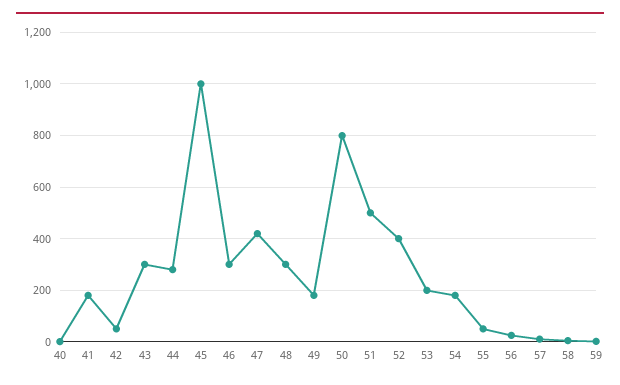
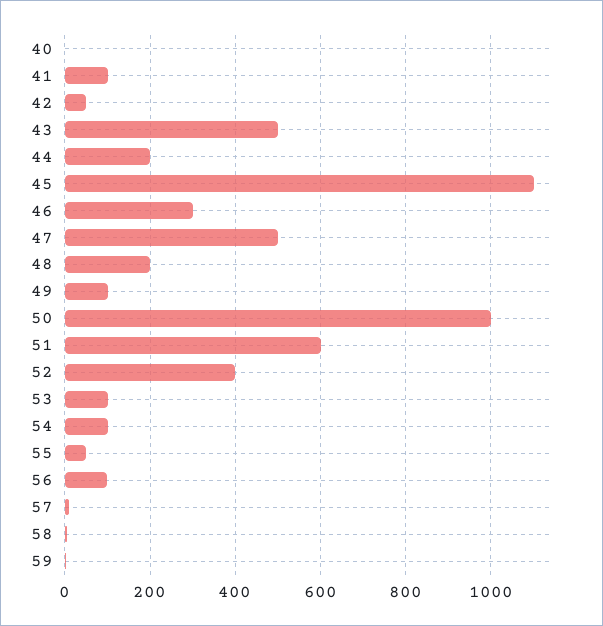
  {
    "40": 0,
-   "41": 175,
+   "41": 100,
    "42": 60,
-   "43": 300,
+   "43": 500,
-   "44": 275,
+   "44": 200,
-   "45": 1000,
+   "45": 1100,
    "46": 300,
-   "47": 425,
+   "47": 500,
-   "48": 300,
+   "48": 200,
-   "49": 175,
+   "49": 100,
-   "50": 800,
+   "50": 1000,
-   "51": 500,
+   "51": 600,
    "52": 400,
-   "53": 200,
+   "53": 100,
-   "54": 175,
+   "54": 100,
    "55": 60,
-   "56": 25,
+   "56": 100,
    "57": 20,
    "58": 0,
    "59": 0
  }

